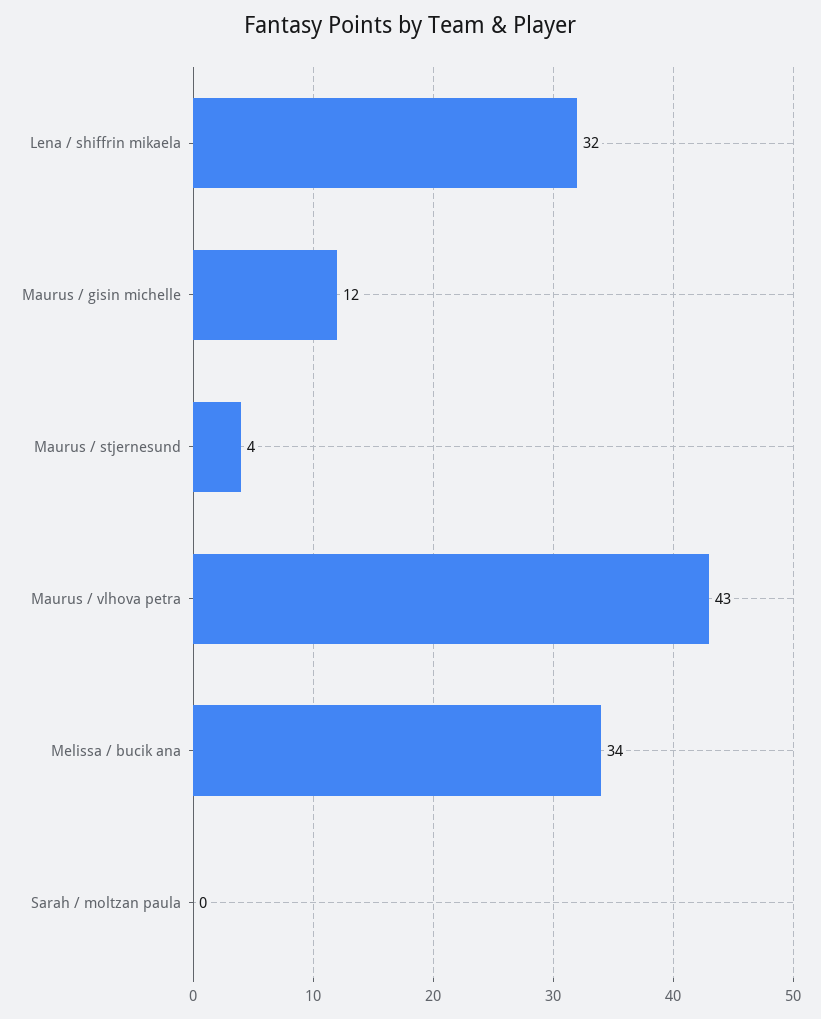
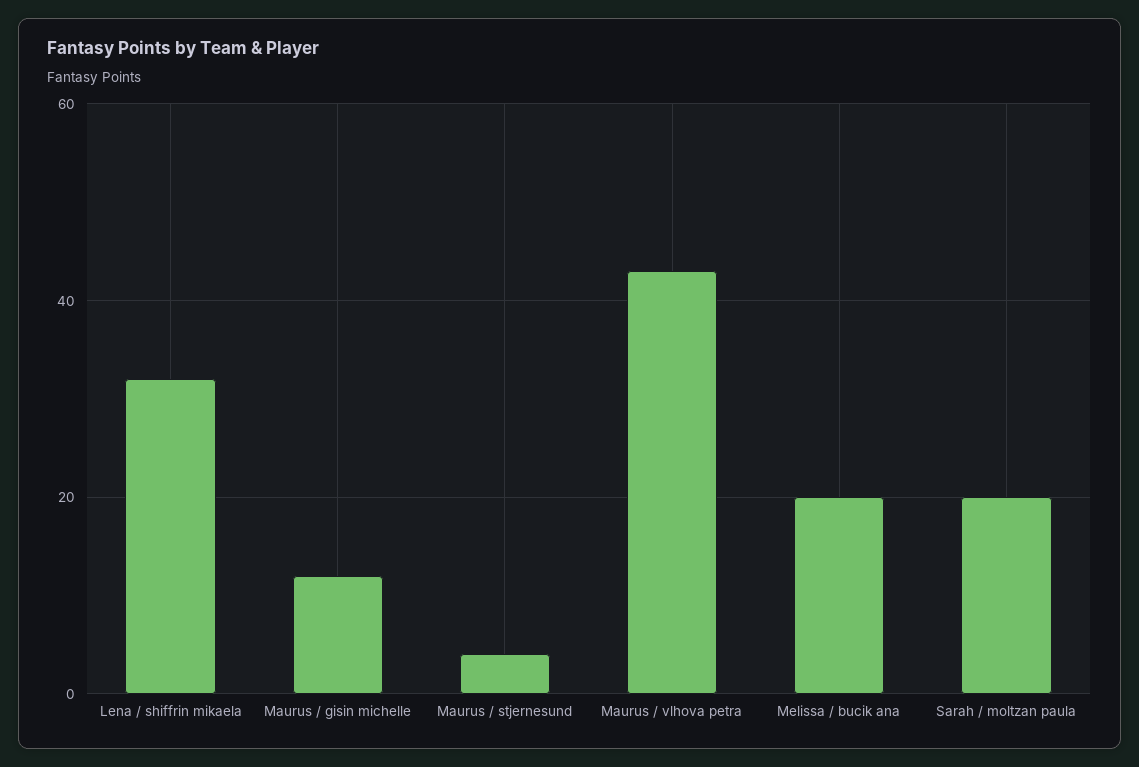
  {
    "Lena / shiffrin mikaela": 32,
    "Maurus / gisin michelle": 12,
    "Maurus / stjernesund": 4,
    "Maurus / vlhova petra": 43,
-   "Melissa / bucik ana": 34,
+   "Melissa / bucik ana": 20,
-   "Sarah / moltzan paula": 0
+   "Sarah / moltzan paula": 20
  }

